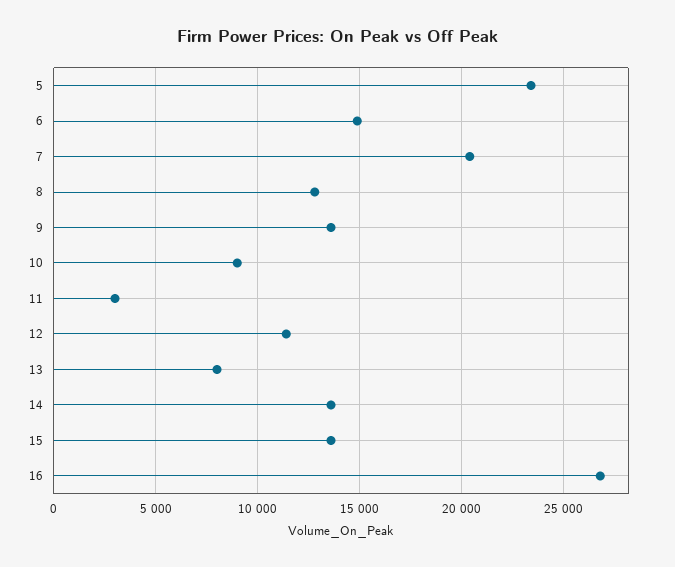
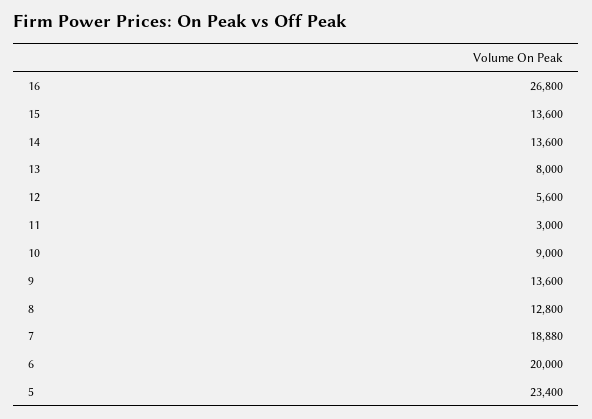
  {
    "5": 23400,
-   "6": 15000,
+   "6": 20000,
-   "7": 20500,
+   "7": 18880,
    "8": 12800,
    "9": 13600,
    "10": 9000,
    "11": 3000,
-   "12": 11500,
+   "12": 5600,
    "13": 8000,
    "14": 13600,
    "15": 13600,
    "16": 26800
  }

